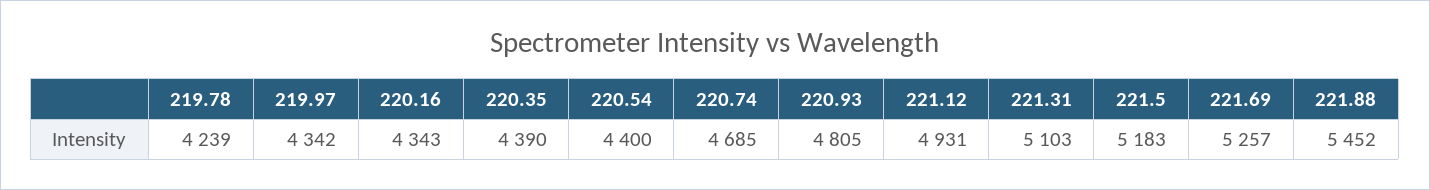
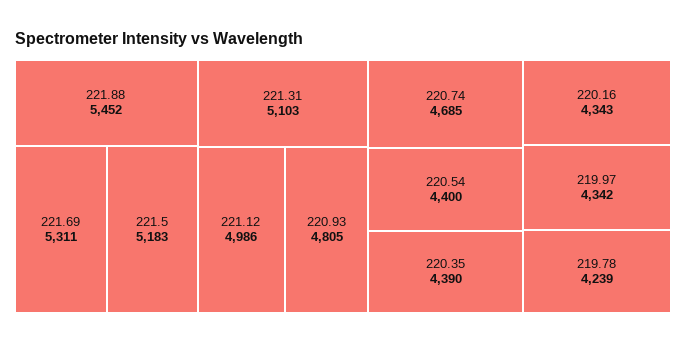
  {
    "219.78": 4239,
    "219.97": 4342,
    "220.16": 4343,
    "220.35": 4390,
    "220.54": 4400,
    "220.74": 4685,
    "220.93": 4805,
-   "221.12": 4931,
+   "221.12": 4986,
    "221.31": 5103,
    "221.5": 5183,
-   "221.69": 5257,
+   "221.69": 5311,
    "221.88": 5452
  }

